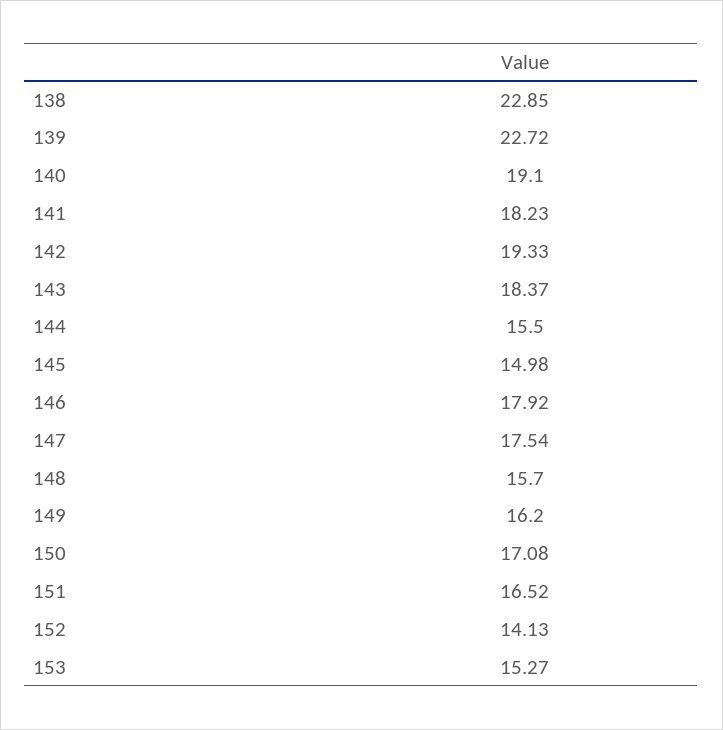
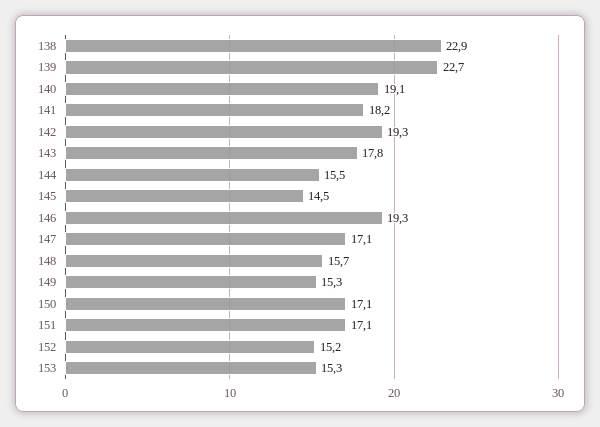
  {
    "138": 22.85,
    "139": 22.72,
    "140": 19.1,
    "141": 18.23,
    "142": 19.33,
-   "143": 18.37,
+   "143": 17.8,
    "144": 15.5,
-   "145": 14.98,
+   "145": 14.5,
-   "146": 17.92,
+   "146": 19.3,
-   "147": 17.54,
+   "147": 17.1,
    "148": 15.7,
-   "149": 16.2,
+   "149": 15.3,
    "150": 17.08,
-   "151": 16.52,
+   "151": 17.1,
-   "152": 14.13,
+   "152": 15.2,
    "153": 15.27
  }

